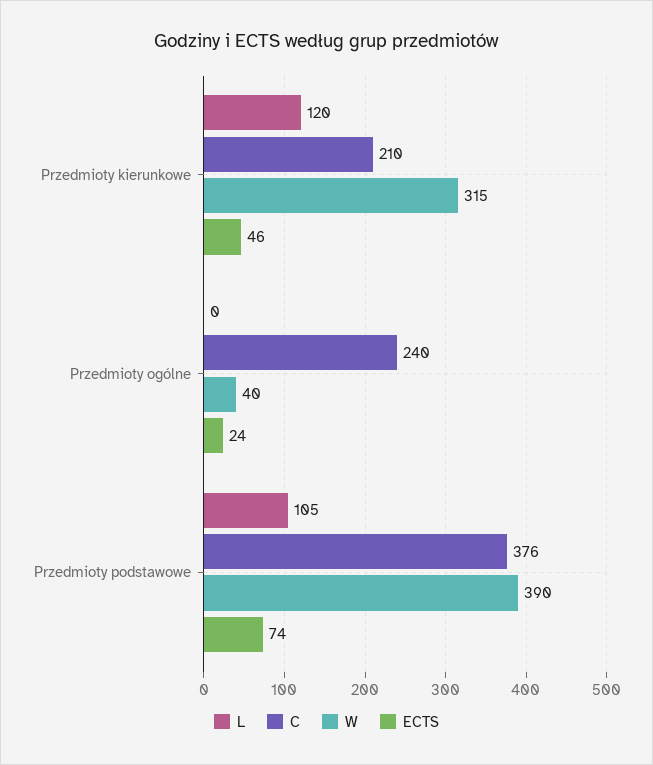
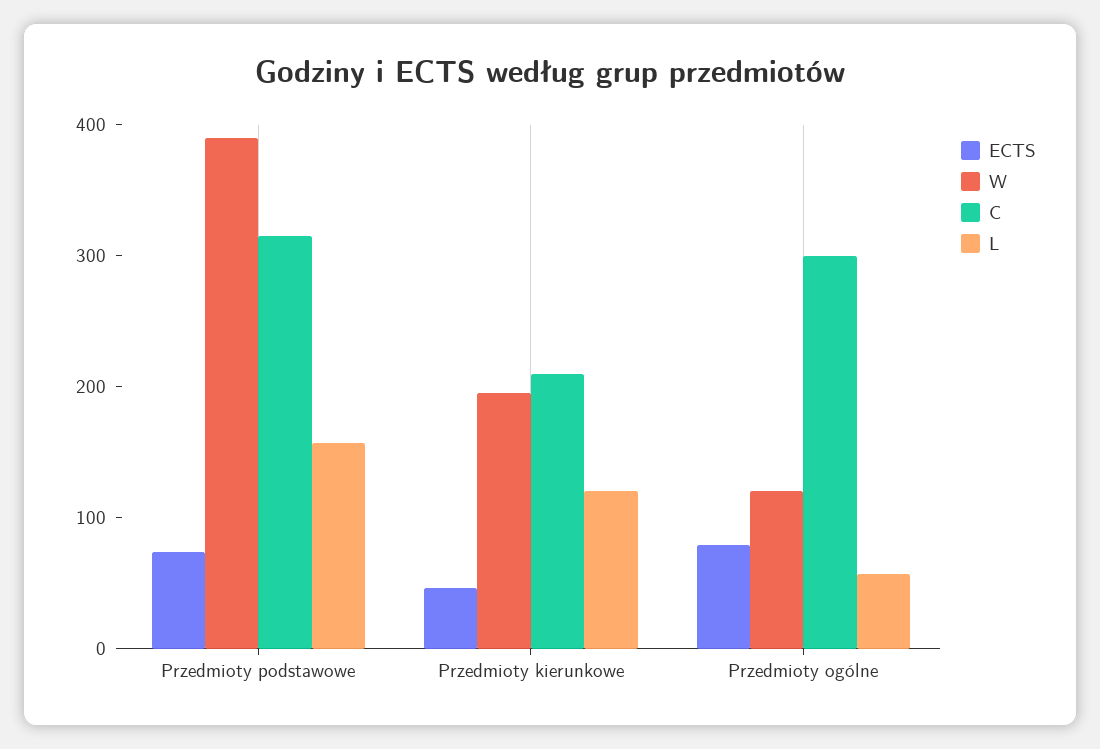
  {
    "L": {
      "Przedmioty kierunkowe": 120,
-     "Przedmioty ogólne": 0,
+     "Przedmioty ogólne": 60,
-     "Przedmioty podstawowe": 105
+     "Przedmioty podstawowe": 160
    },
    "C": {
      "Przedmioty kierunkowe": 210,
-     "Przedmioty ogólne": 240,
+     "Przedmioty ogólne": 300,
-     "Przedmioty podstawowe": 376
+     "Przedmioty podstawowe": 320
    },
    "W": {
-     "Przedmioty kierunkowe": 315,
+     "Przedmioty kierunkowe": 200,
-     "Przedmioty ogólne": 40,
+     "Przedmioty ogólne": 120,
      "Przedmioty podstawowe": 390
    },
    "ECTS": {
      "Przedmioty kierunkowe": 46,
-     "Przedmioty ogólne": 24,
+     "Przedmioty ogólne": 80,
      "Przedmioty podstawowe": 74
    }
  }

